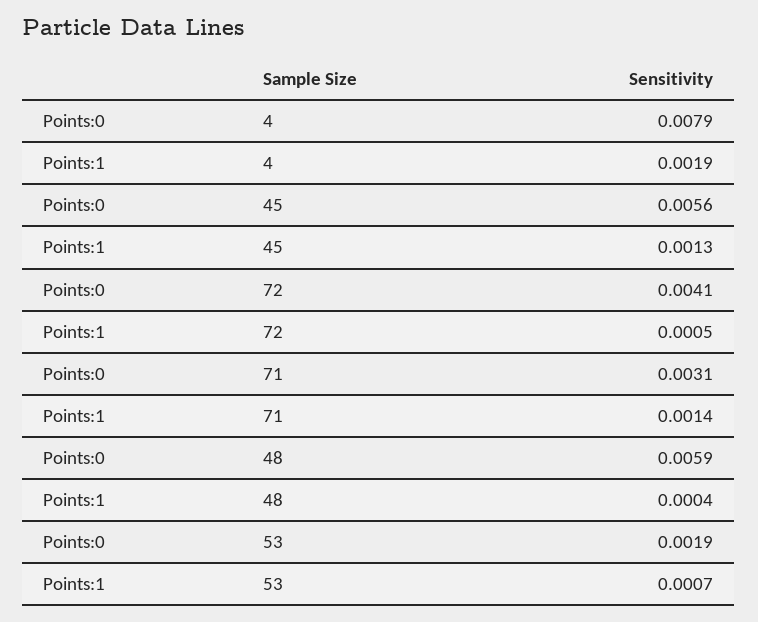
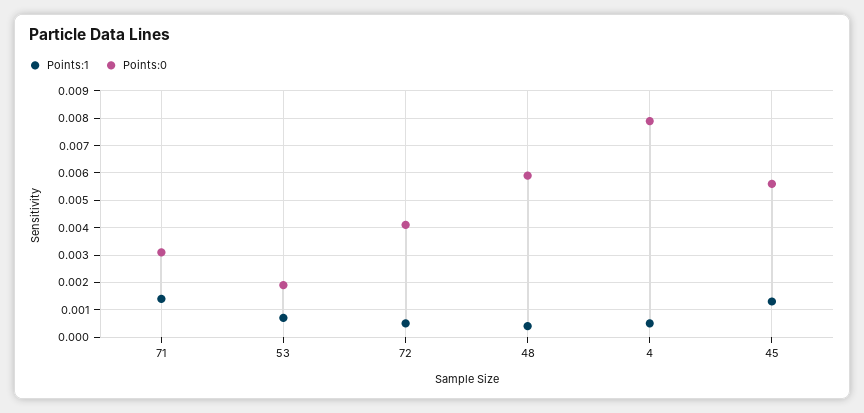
  {
    "Points:0": {
      "4": 0.0079,
      "45": 0.0056,
      "72": 0.0041,
      "71": 0.0031,
      "48": 0.0059,
      "53": 0.0019
    },
    "Points:1": {
-     "4": 0.0019,
+     "4": 0.0005,
      "45": 0.0013,
      "72": 0.0005,
      "71": 0.0014,
      "48": 0.0004,
      "53": 0.0007
    }
  }

